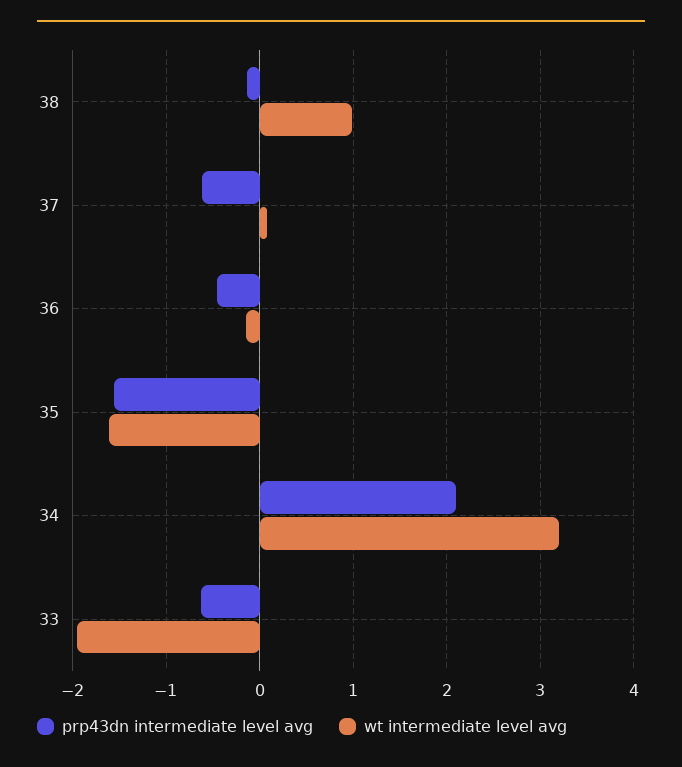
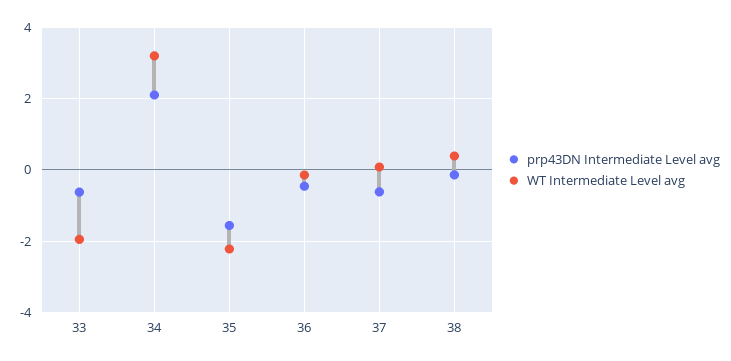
  {
    "prp43dn intermediate level avg": {
      "38": -0.1,
      "37": -0.6,
      "36": -0.5,
      "35": -1.6,
      "34": 2.1,
      "33": -0.6
    },
    "wt intermediate level avg": {
-     "38": 1,
+     "38": 0.4,
      "37": 0.1,
      "36": -0.1,
-     "35": -1.6,
+     "35": -2.2,
      "34": 3.2,
      "33": -2
    }
  }

